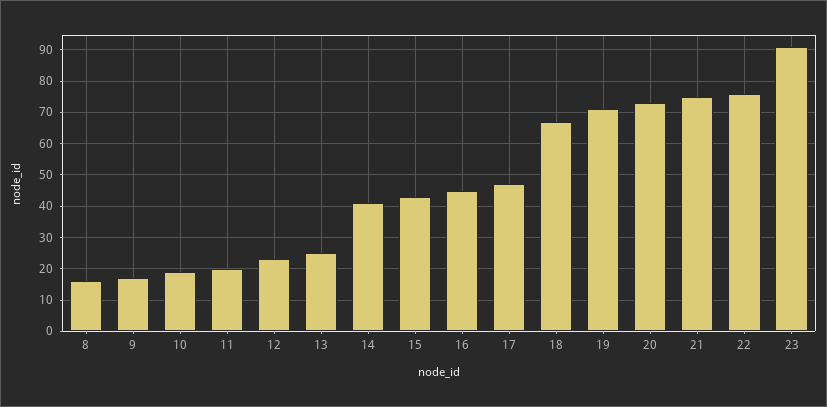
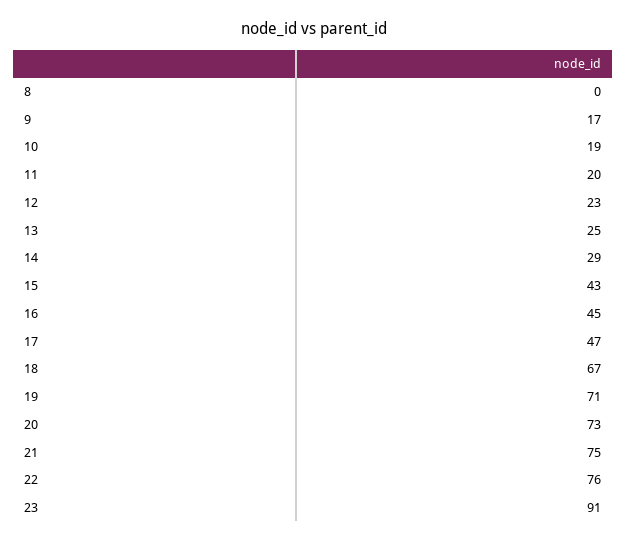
  {
-   "8": 15,
+   "8": 0,
    "9": 17,
    "10": 19,
    "11": 20,
    "12": 23,
    "13": 25,
-   "14": 40,
+   "14": 29,
    "15": 43,
    "16": 45,
    "17": 47,
    "18": 67,
    "19": 71,
    "20": 73,
    "21": 75,
    "22": 76,
    "23": 91
  }

